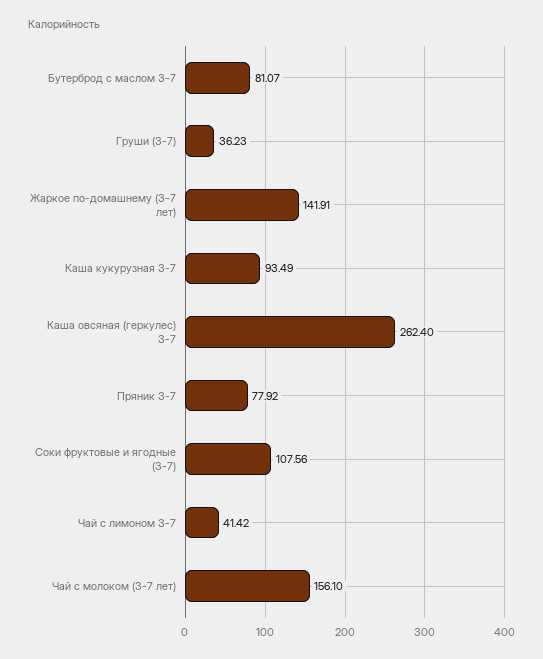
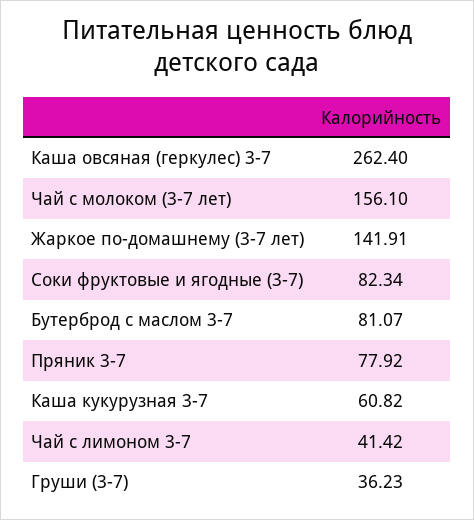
  {
    "Бутерброд с маслом 3-7": 81.07,
    "Груши (3-7)": 36.23,
    "Жаркое по-домашнему (3-7 лет)": 141.91,
-   "Каша кукурузная 3-7": 93.49,
+   "Каша кукурузная 3-7": 60.82,
    "Каша овсяная (геркулес) 3-7": 262.4,
    "Пряник 3-7": 77.92,
-   "Соки фруктовые и ягодные (3-7)": 107.56,
+   "Соки фруктовые и ягодные (3-7)": 82.34,
    "Чай с лимоном 3-7": 41.42,
    "Чай с молоком (3-7 лет)": 156.1
  }

